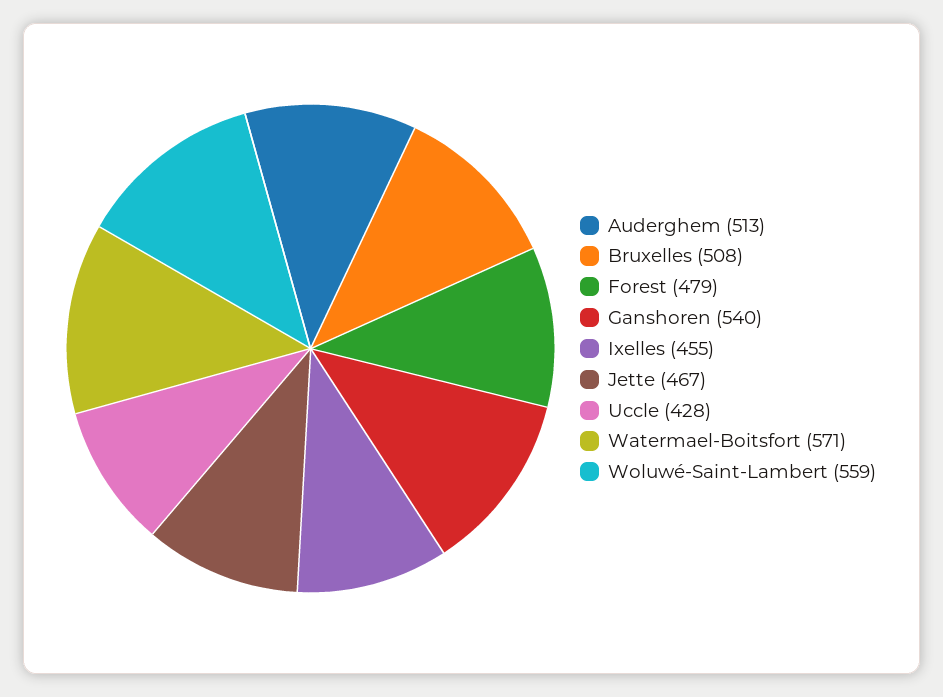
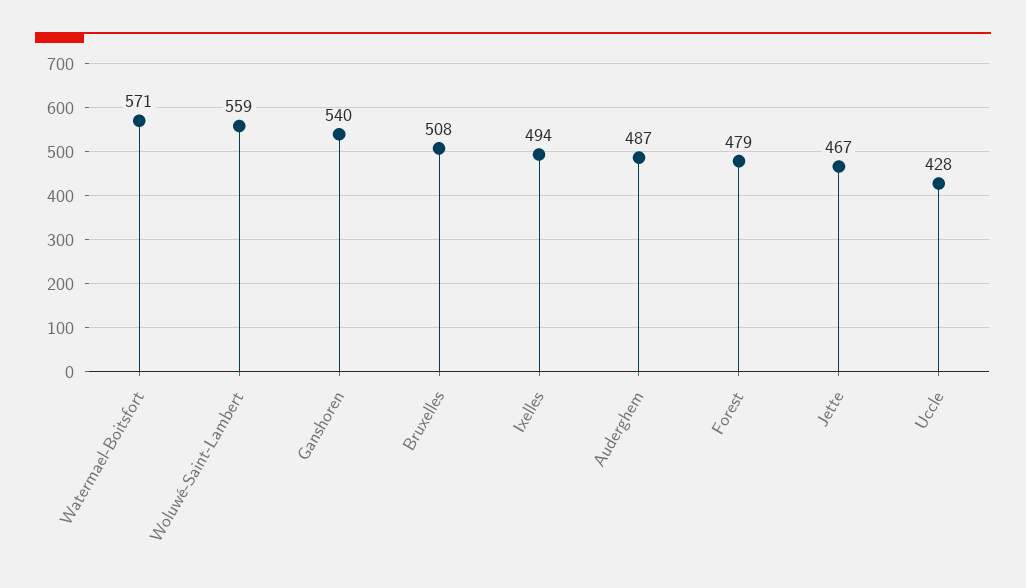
  {
-   "Auderghem": 513,
+   "Auderghem": 487,
    "Bruxelles": 508,
    "Forest": 479,
    "Ganshoren": 540,
-   "Ixelles": 455,
+   "Ixelles": 494,
    "Jette": 467,
    "Uccle": 428,
    "Watermael-Boitsfort": 571,
    "Woluwé-Saint-Lambert": 559
  }

